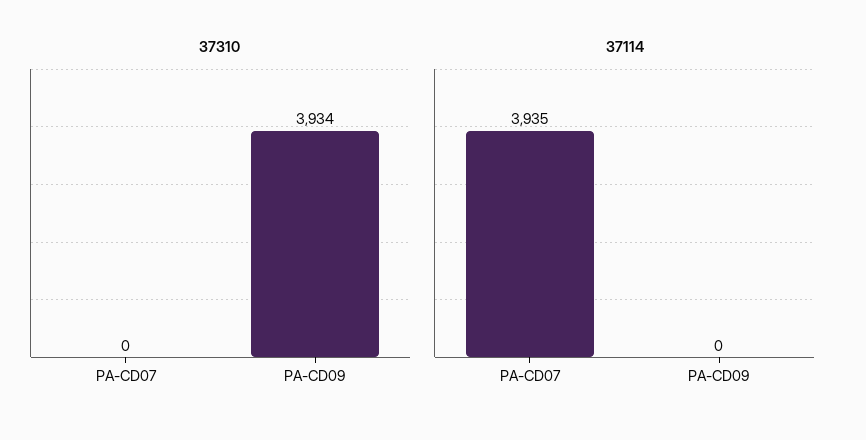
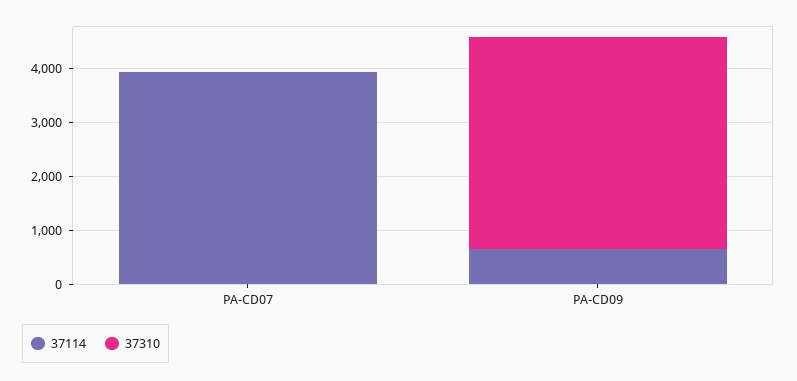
  {
    "37310": {
      "PA-CD07": 0,
      "PA-CD09": 3934
    },
    "37114": {
      "PA-CD07": 3935,
-     "PA-CD09": 0
+     "PA-CD09": 600
    }
  }

